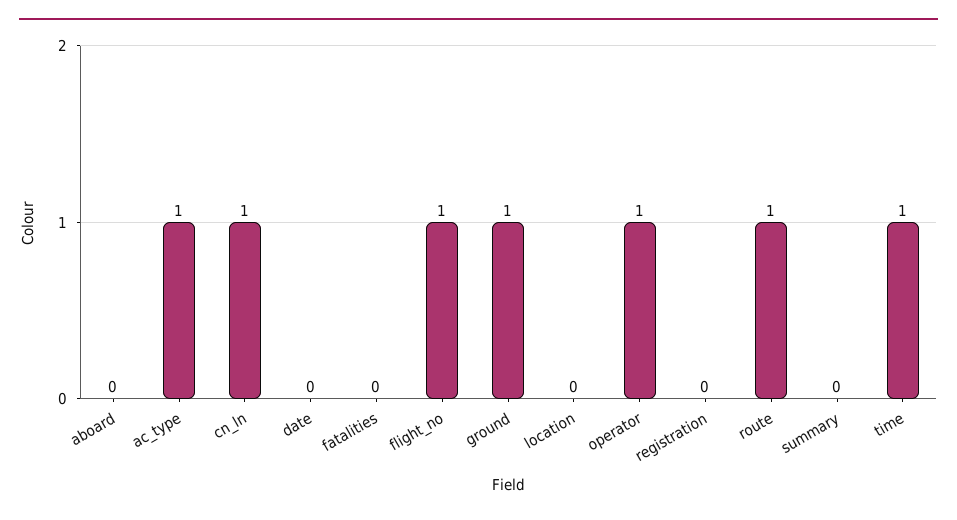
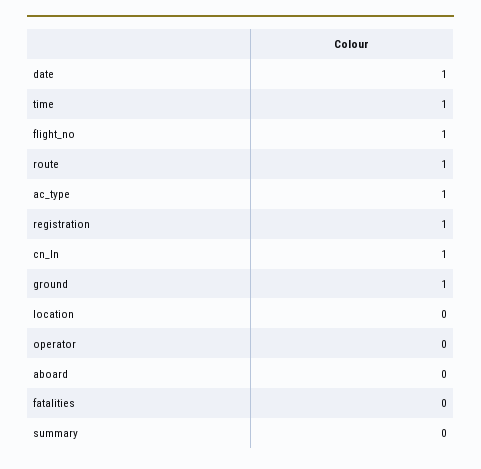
  {
    "aboard": 0,
    "ac_type": 1,
    "cn_ln": 1,
-   "date": 0,
+   "date": 1,
    "fatalities": 0,
    "flight_no": 1,
    "ground": 1,
    "location": 0,
-   "operator": 1,
+   "operator": 0,
-   "registration": 0,
+   "registration": 1,
    "route": 1,
    "summary": 0,
    "time": 1
  }

